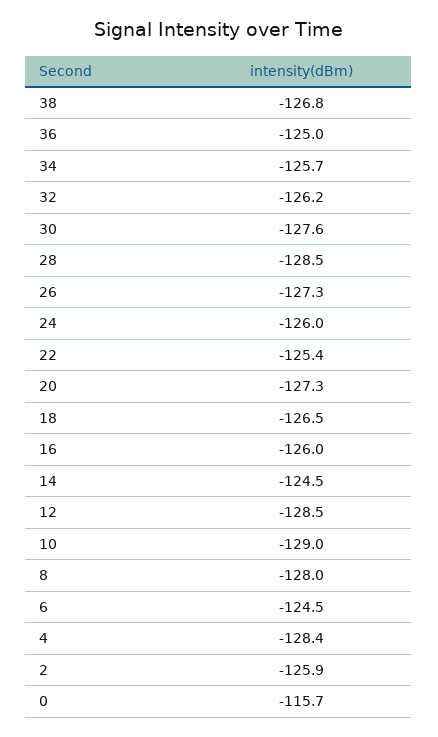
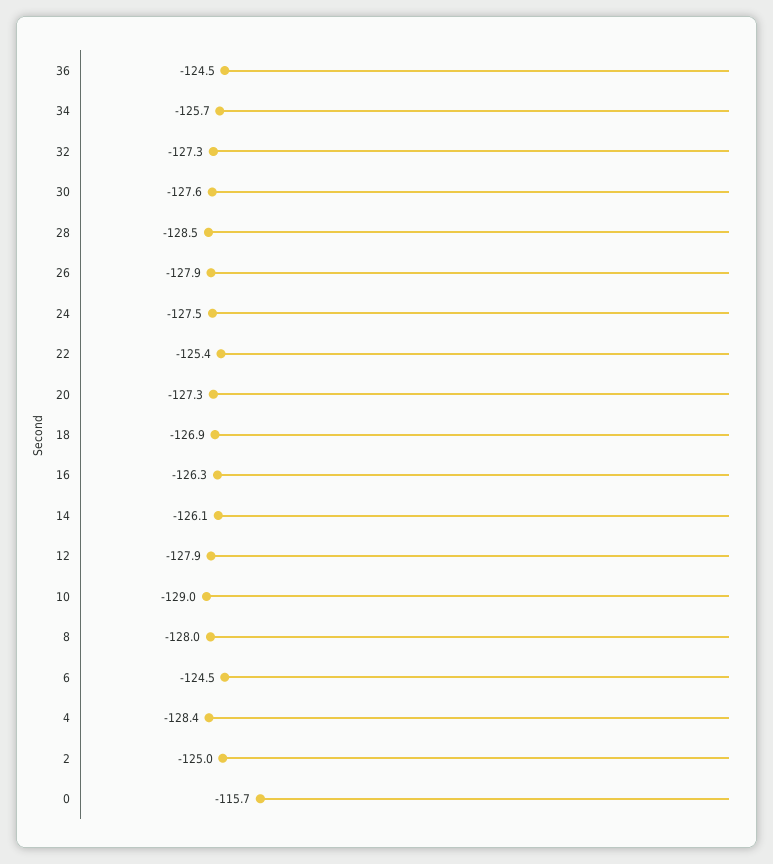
  {
-   "38": -126.8,
-   "36": -125,
+   "36": -124.5,
    "34": -125.7,
-   "32": -126.2,
+   "32": -127.3,
    "30": -127.6,
    "28": -128.5,
-   "26": -127.3,
+   "26": -127.9,
-   "24": -126,
+   "24": -127.5,
    "22": -125.4,
    "20": -127.3,
-   "18": -126.5,
+   "18": -126.9,
-   "16": -126,
+   "16": -126.3,
-   "14": -124.5,
+   "14": -126.1,
-   "12": -128.5,
+   "12": -127.9,
    "10": -129,
    "8": -128,
    "6": -124.5,
    "4": -128.4,
-   "2": -125.9,
+   "2": -125,
    "0": -115.7
  }

